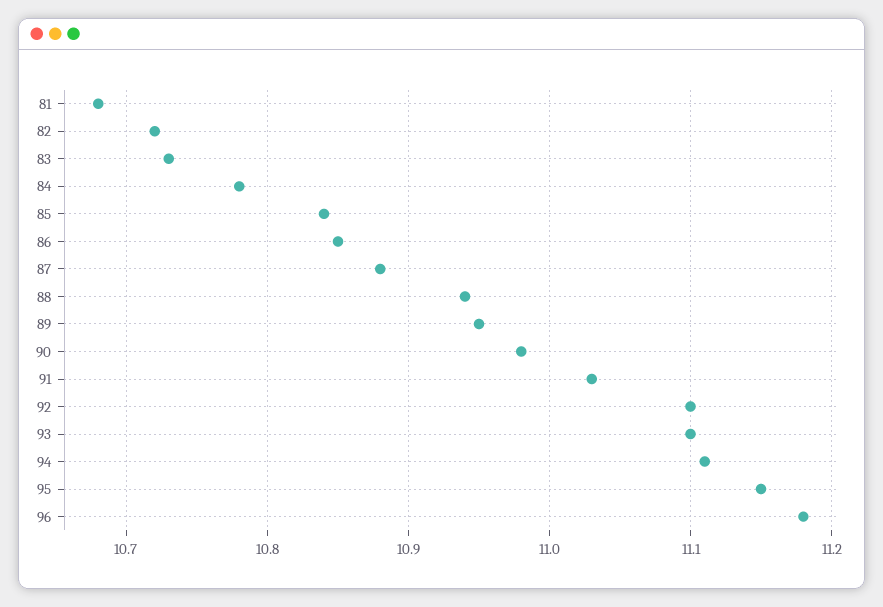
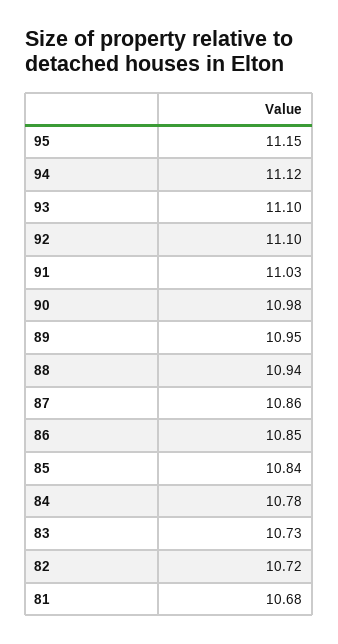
  {
    "81": 10.68,
    "82": 10.72,
    "83": 10.73,
    "84": 10.78,
    "85": 10.84,
    "86": 10.85,
-   "87": 10.88,
+   "87": 10.86,
    "88": 10.94,
    "89": 10.95,
    "90": 10.98,
    "91": 11.03,
    "92": 11.1,
    "93": 11.1,
-   "94": 11.11,
+   "94": 11.12,
-   "95": 11.15,
+   "95": 11.15
-   "96": 11.18
  }

